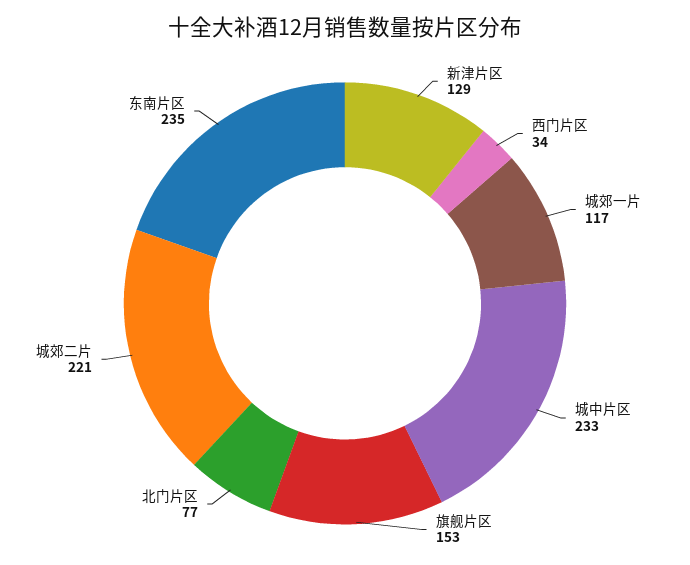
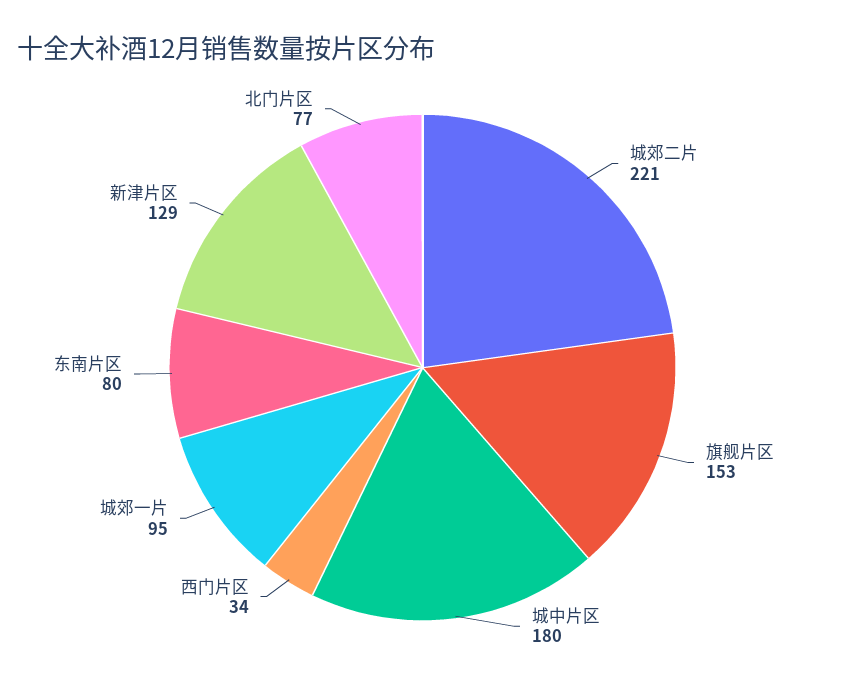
  {
    "新津片区": 129,
    "西门片区": 34,
-   "城郊一片": 117,
+   "城郊一片": 95,
-   "城中片区": 233,
+   "城中片区": 180,
    "旗舰片区": 153,
    "北门片区": 77,
    "城郊二片": 221,
-   "东南片区": 235
+   "东南片区": 80
  }

